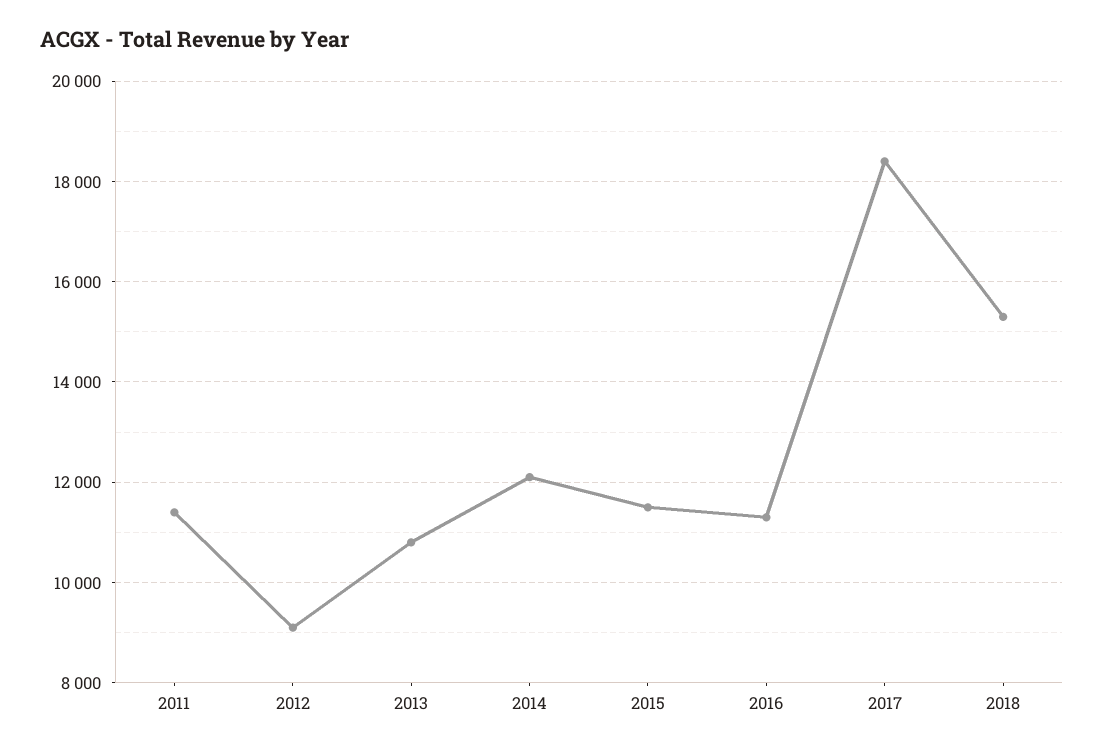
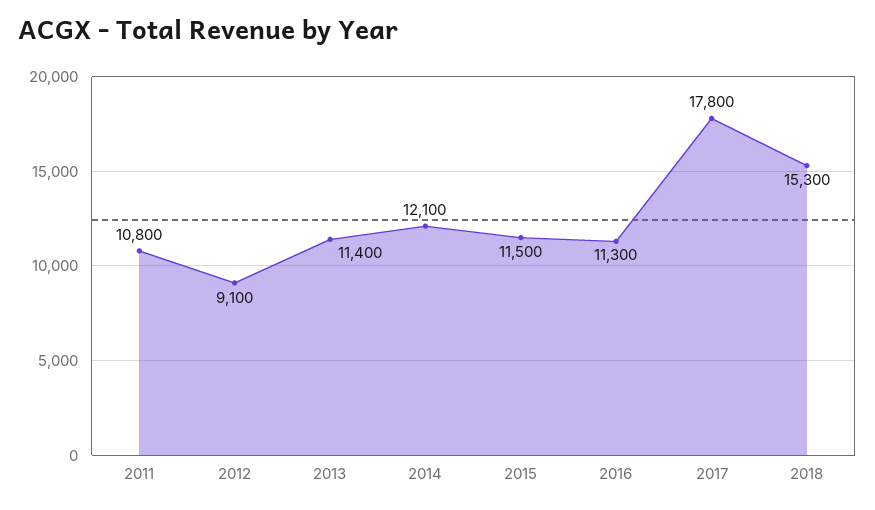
  {
-   "2011": 11400,
+   "2011": 10800,
    "2012": 9100,
-   "2013": 10800,
+   "2013": 11400,
    "2014": 12100,
    "2015": 11500,
    "2016": 11300,
-   "2017": 18400,
+   "2017": 17800,
    "2018": 15300
  }

